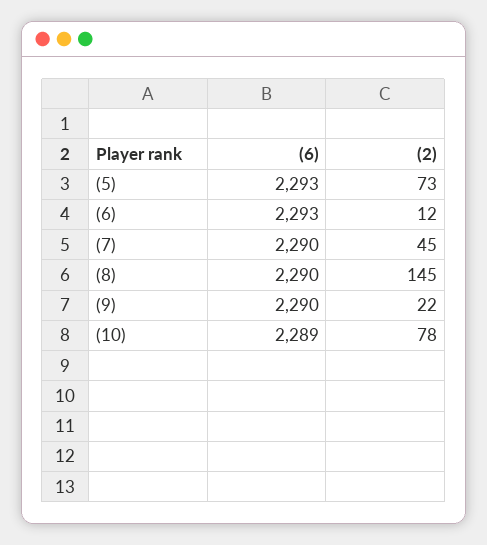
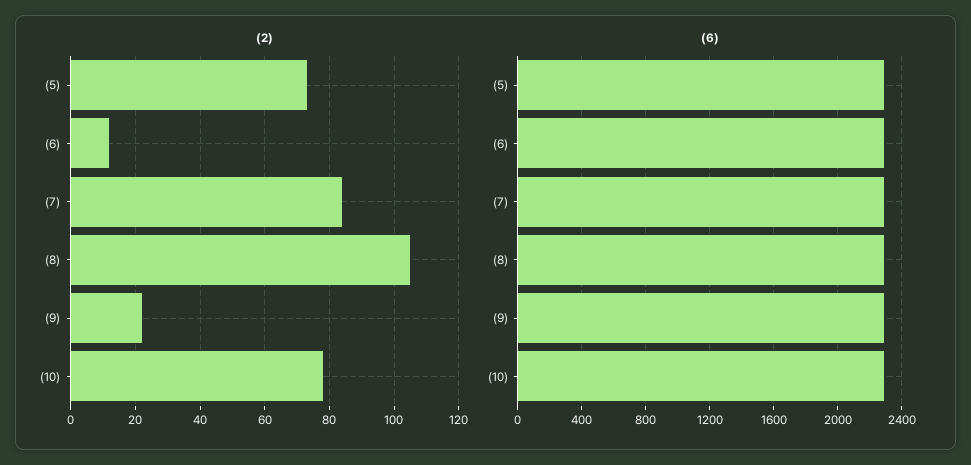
  {
    "(6)": {
      "(5)": 2293,
      "(6)": 2293,
      "(7)": 2290,
      "(8)": 2290,
      "(9)": 2290,
      "(10)": 2289
    },
    "(2)": {
      "(5)": 73,
      "(6)": 12,
-     "(7)": 45,
+     "(7)": 85,
-     "(8)": 145,
+     "(8)": 105,
      "(9)": 22,
      "(10)": 78
    }
  }

